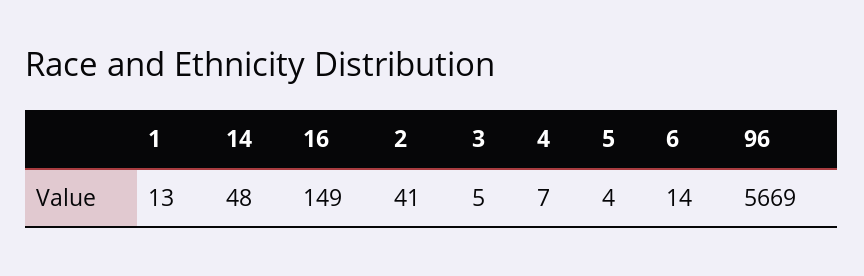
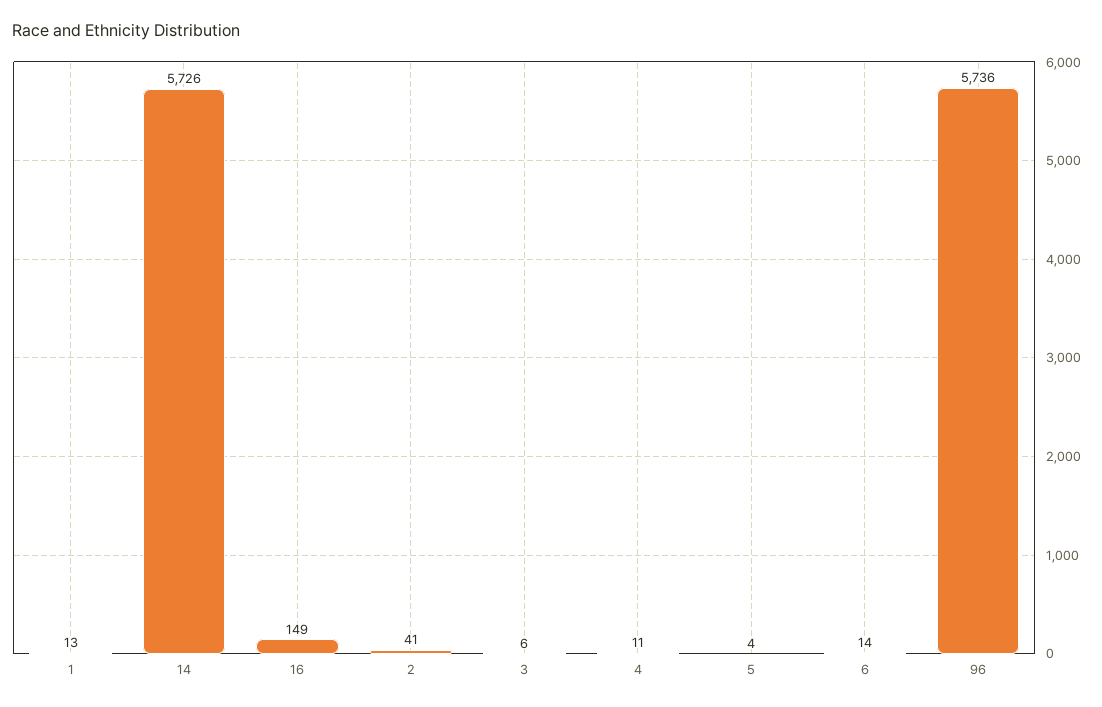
  {
    "1": 13,
-   "14": 48,
+   "14": 5726,
    "16": 149,
    "2": 41,
-   "3": 5,
+   "3": 6,
-   "4": 7,
+   "4": 11,
    "5": 4,
    "6": 14,
-   "96": 5669
+   "96": 5736
  }

